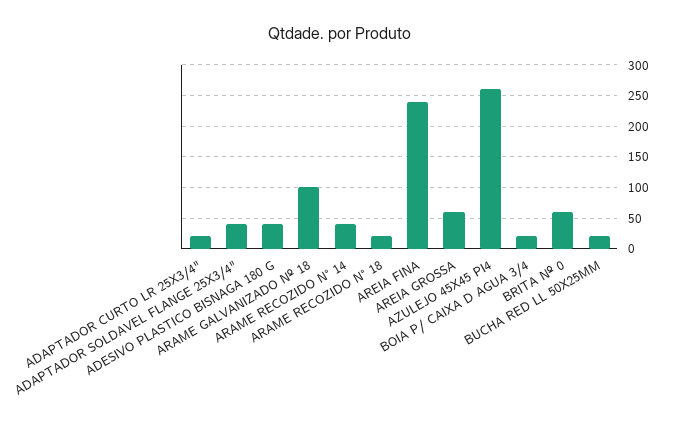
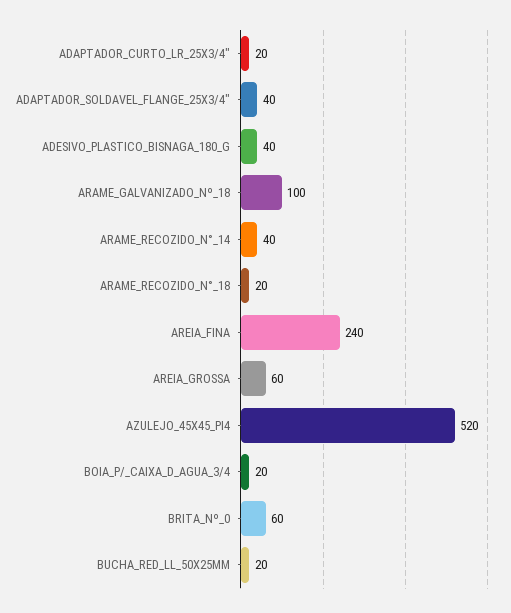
  {
    "ADAPTADOR CURTO LR 25X3/4\"": 20,
    "ADAPTADOR SOLDAVEL FLANGE 25X3/4\"": 40,
    "ADESIVO PLASTICO BISNAGA 180 G": 40,
    "ARAME GALVANIZADO Nº 18": 100,
    "ARAME RECOZIDO N° 14": 40,
    "ARAME RECOZIDO N° 18": 20,
    "AREIA FINA": 240,
    "AREIA GROSSA": 60,
-   "AZULEJO 45X45 PI4": 260,
+   "AZULEJO 45X45 PI4": 520,
    "BOIA P/ CAIXA D AGUA 3/4": 20,
    "BRITA Nº 0": 60,
    "BUCHA RED LL 50X25MM": 20
  }

